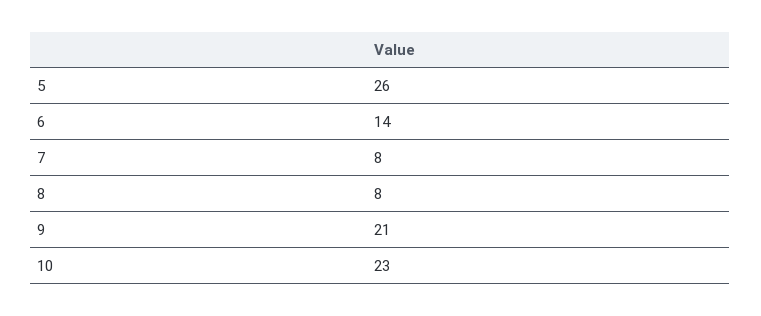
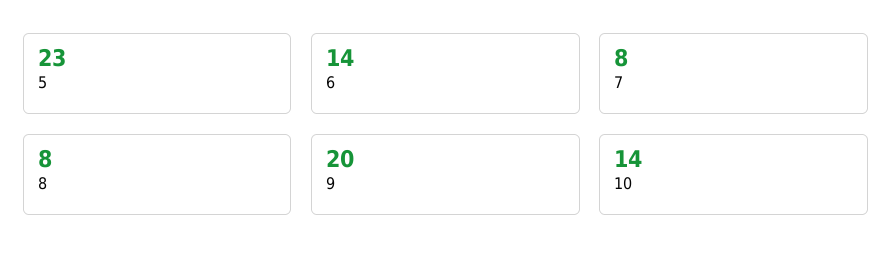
  {
-   "5": 26,
+   "5": 23,
    "6": 14,
    "7": 8,
    "8": 8,
-   "9": 21,
+   "9": 20,
-   "10": 23
+   "10": 14
  }

